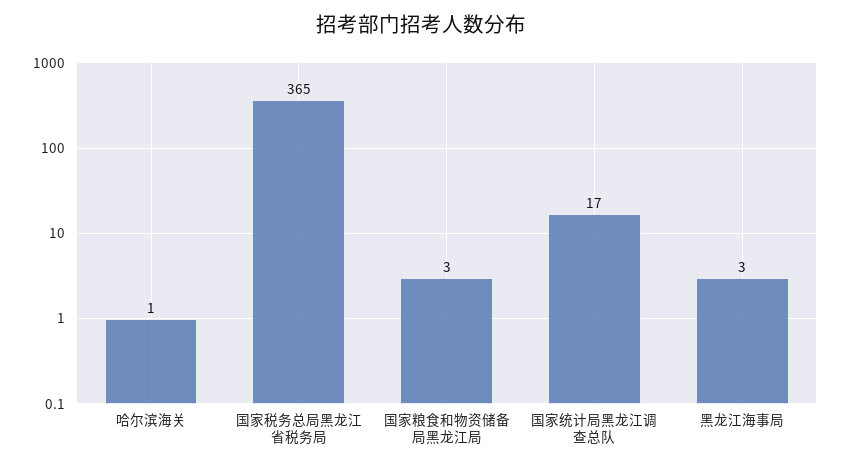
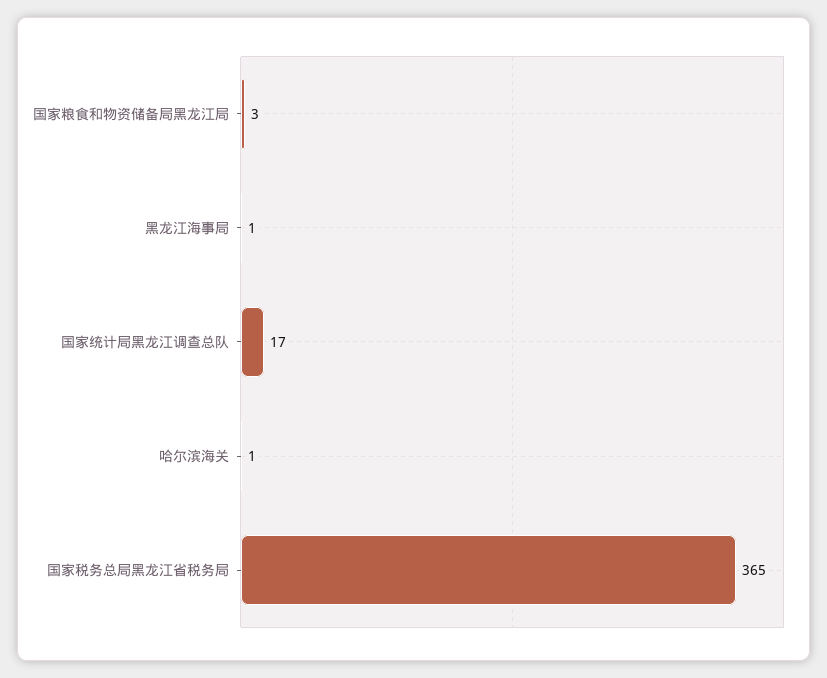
  {
    "哈尔滨海关": 1,
    "国家税务总局黑龙江省税务局": 365,
    "国家粮食和物资储备局黑龙江局": 3,
    "国家统计局黑龙江调查总队": 17,
-   "黑龙江海事局": 3
+   "黑龙江海事局": 1
  }

